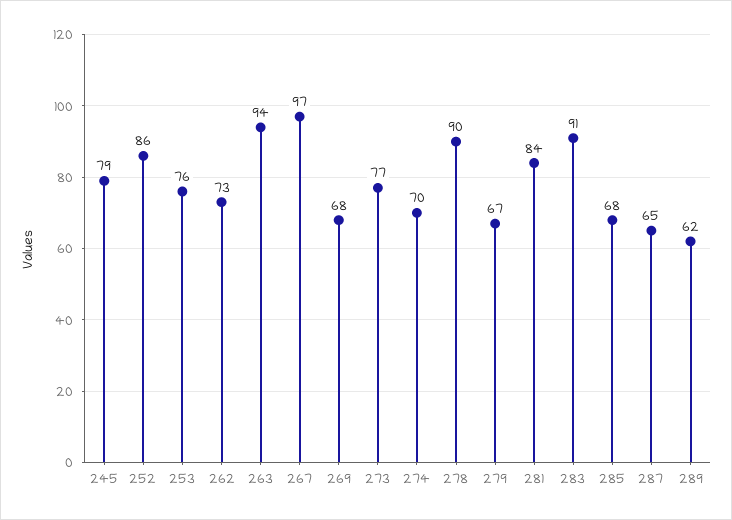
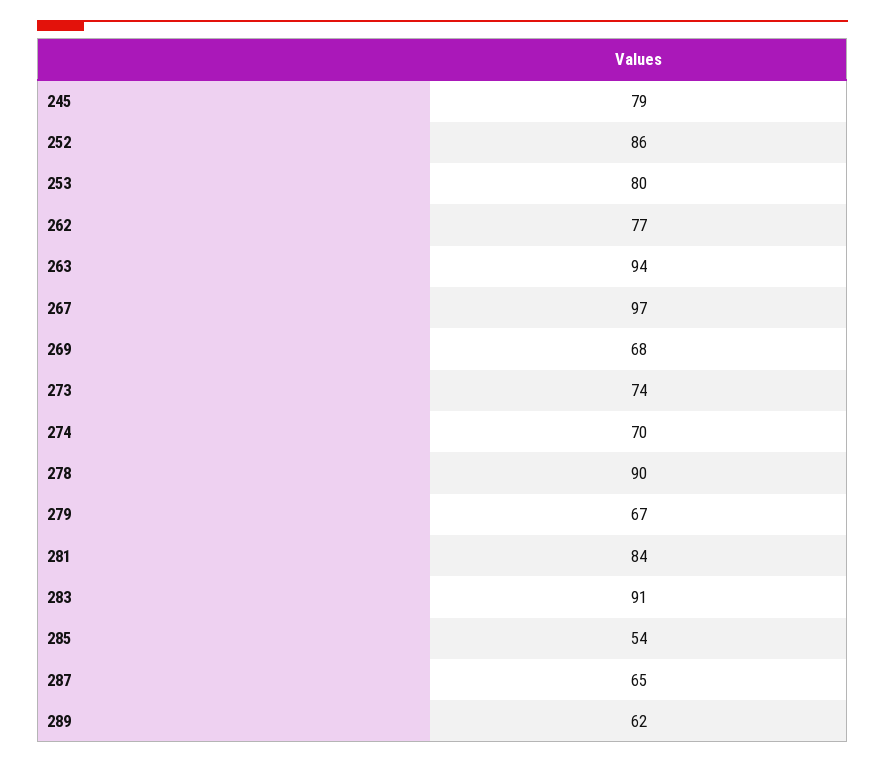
  {
    "245": 79,
    "252": 86,
-   "253": 76,
+   "253": 80,
-   "262": 73,
+   "262": 77,
    "263": 94,
    "267": 97,
    "269": 68,
-   "273": 77,
+   "273": 74,
    "274": 70,
    "278": 90,
    "279": 67,
    "281": 84,
    "283": 91,
-   "285": 68,
+   "285": 54,
    "287": 65,
    "289": 62
  }

